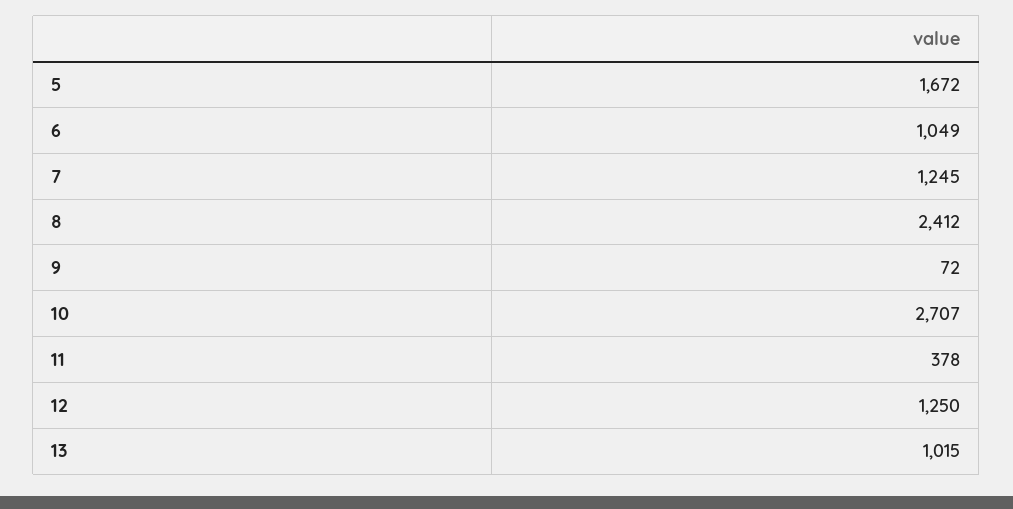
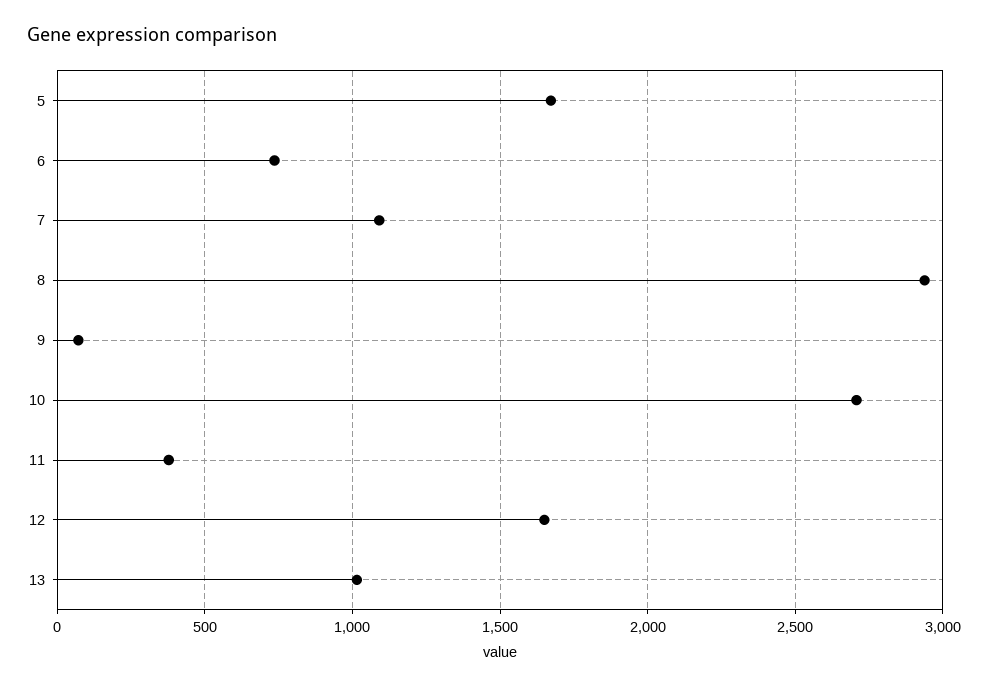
  {
    "5": 1672,
-   "6": 1049,
+   "6": 750,
-   "7": 1245,
+   "7": 1100,
-   "8": 2412,
+   "8": 2950,
    "9": 72,
    "10": 2707,
    "11": 378,
-   "12": 1250,
+   "12": 1650,
    "13": 1015
  }

